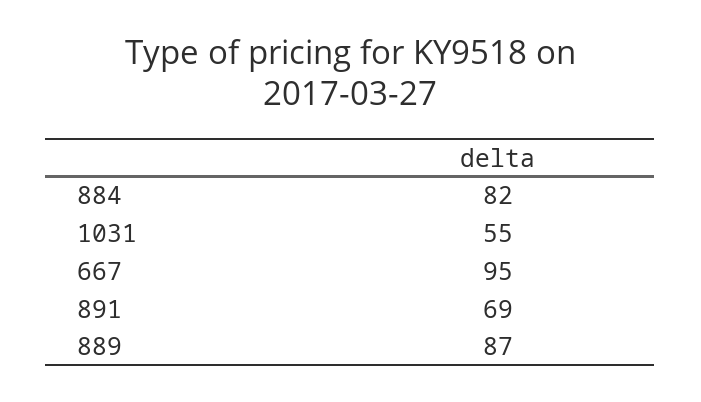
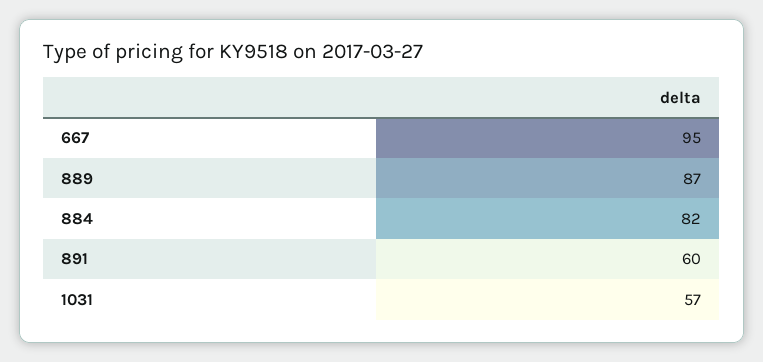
  {
    "884": 82,
-   "1031": 55,
+   "1031": 57,
    "667": 95,
-   "891": 69,
+   "891": 60,
    "889": 87
  }

